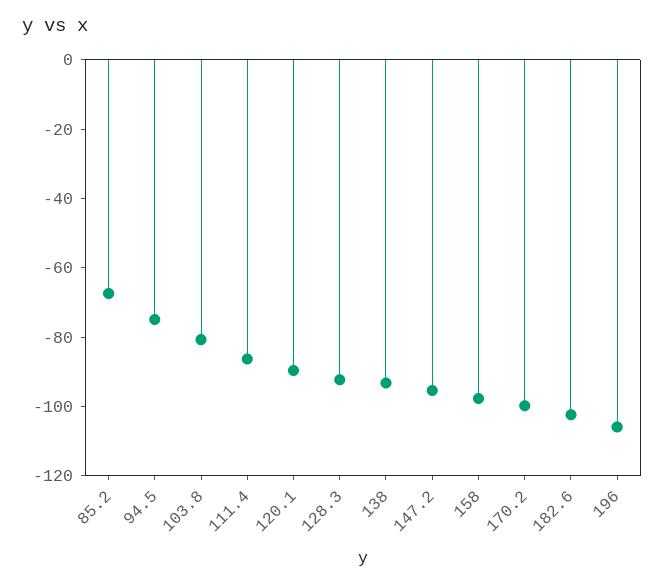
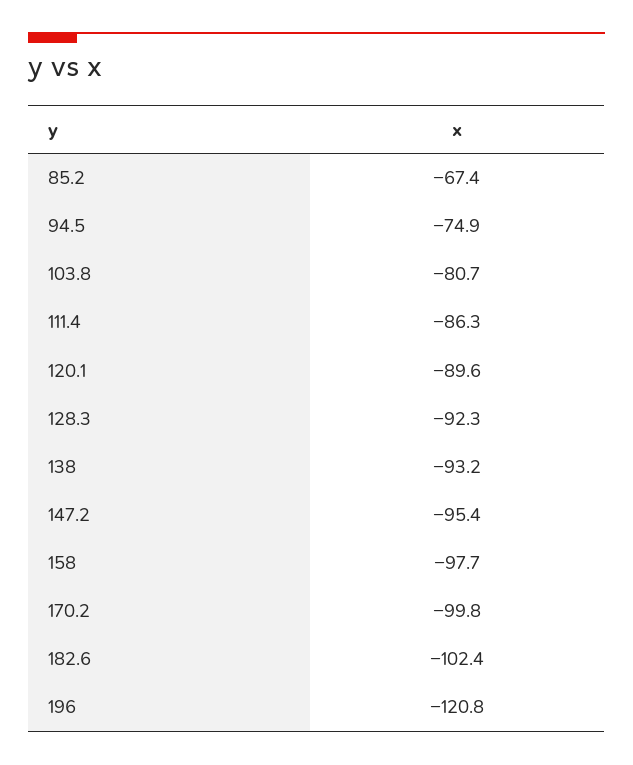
  {
    "85.2": -67.4,
    "94.5": -74.9,
    "103.8": -80.7,
    "111.4": -86.3,
    "120.1": -89.6,
    "128.3": -92.3,
    "138": -93.2,
    "147.2": -95.4,
    "158": -97.7,
    "170.2": -99.8,
    "182.6": -102.4,
-   "196": -105
+   "196": -120.8
  }

